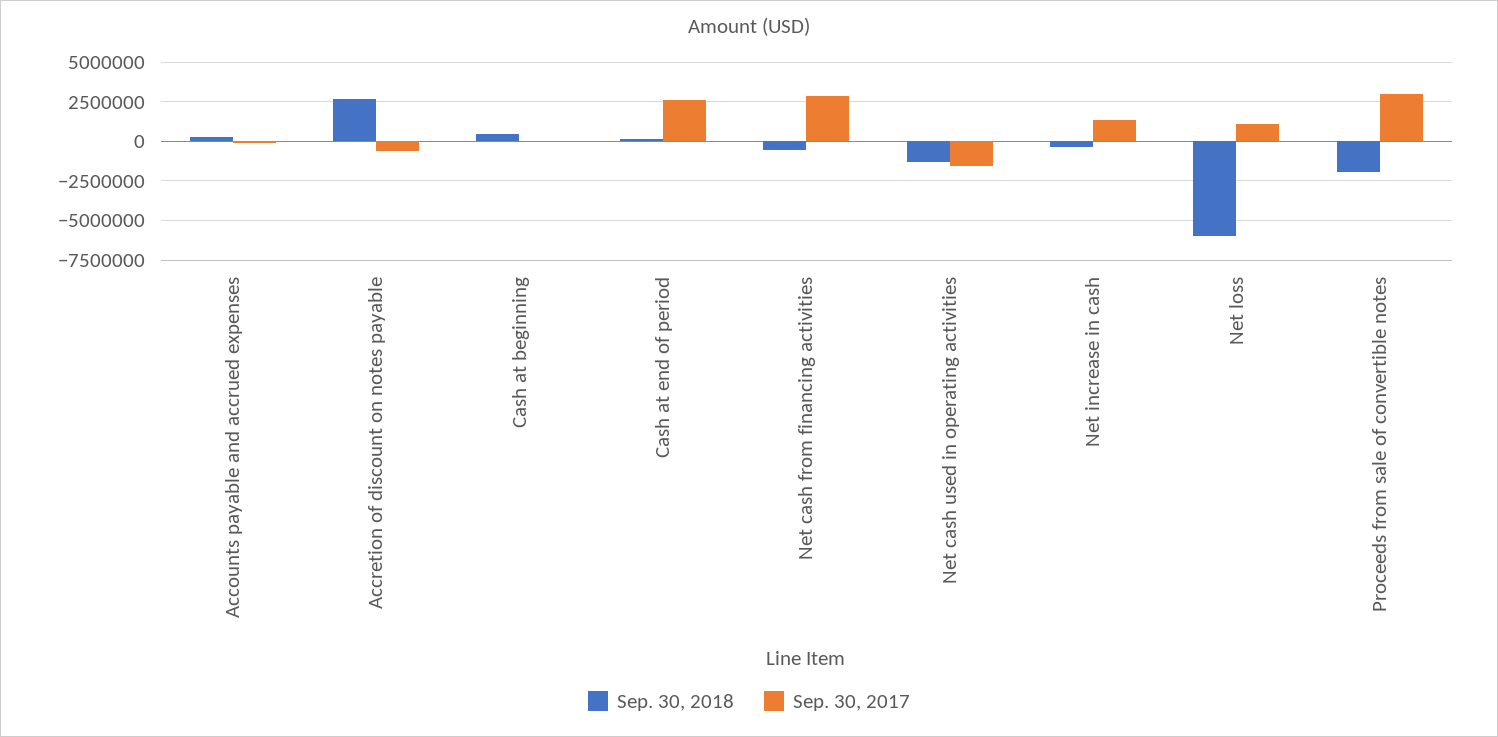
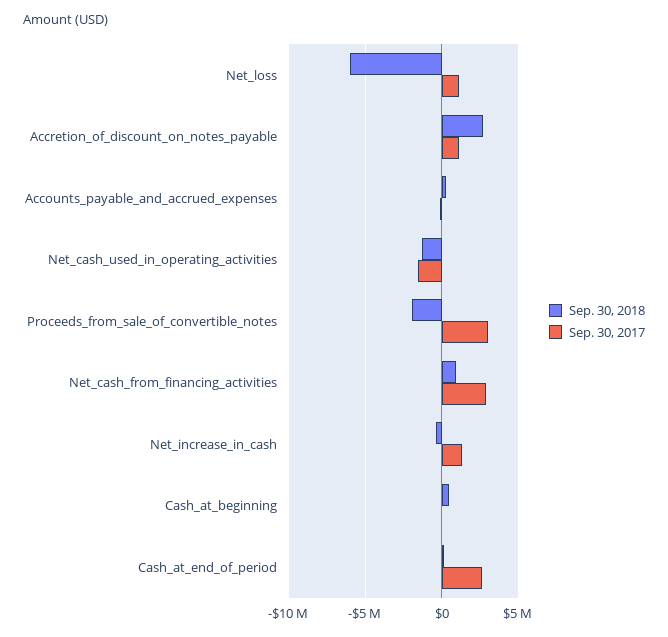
  {
    "Sep. 30, 2018": {
      "Accounts payable and accrued expenses": 500000,
      "Accretion of discount on notes payable": 2500000,
      "Cash at beginning": 500000,
      "Cash at end of period": 0,
-     "Net cash from financing activities": -500000,
+     "Net cash from financing activities": 1000000,
      "Net cash used in operating activities": -1500000,
      "Net increase in cash": -500000,
      "Net loss": -6000000,
      "Proceeds from sale of convertible notes": -2000000
    },
    "Sep. 30, 2017": {
      "Accounts payable and accrued expenses": 0,
-     "Accretion of discount on notes payable": -500000,
+     "Accretion of discount on notes payable": 1000000,
      "Cash at beginning": 0,
      "Cash at end of period": 2500000,
      "Net cash from financing activities": 3000000,
      "Net cash used in operating activities": -1500000,
      "Net increase in cash": 1500000,
      "Net loss": 1000000,
      "Proceeds from sale of convertible notes": 3000000
    }
  }

